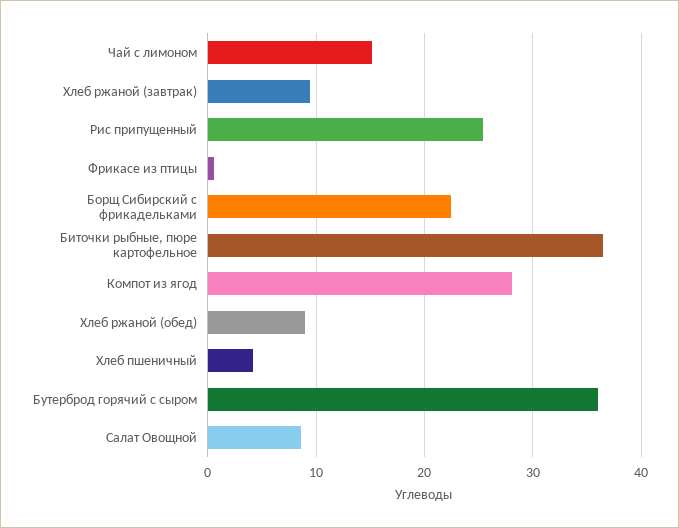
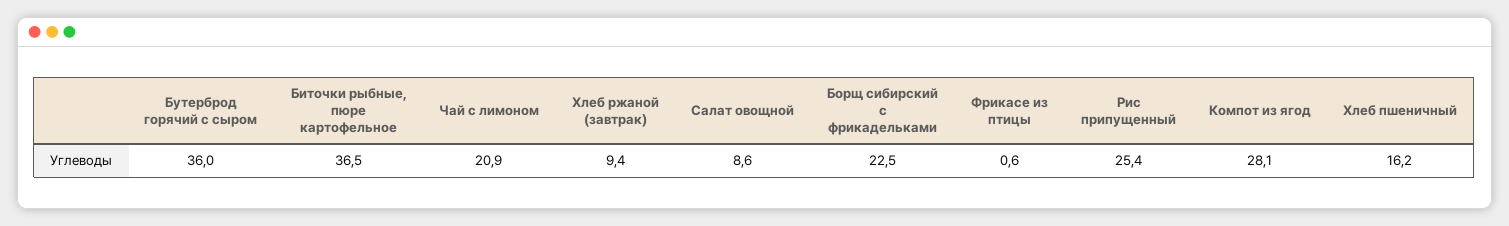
  {
-   "Чай с лимоном": 15,
+   "Чай с лимоном": 20.9,
    "Хлеб ржаной (завтрак)": 9.4,
    "Рис припущенный": 25.4,
    "Фрикасе из птицы": 0.6,
    "Борщ Сибирский с фрикадельками": 22.5,
    "Биточки рыбные, пюре картофельное": 36.5,
    "Компот из ягод": 28.1,
-   "Хлеб ржаной (обед)": 9,
-   "Хлеб пшеничный": 4,
+   "Хлеб пшеничный": 16.2,
    "Бутерброд горячий с сыром": 36,
    "Салат Овощной": 8.6
  }

